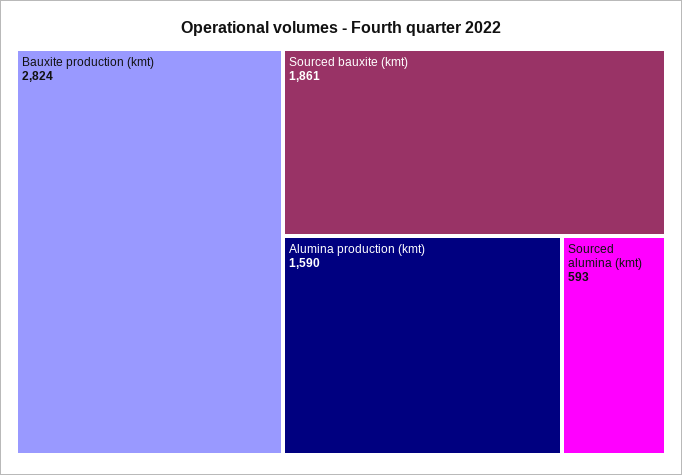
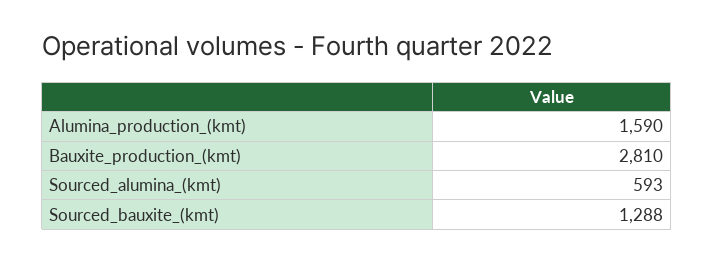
  {
-   "Bauxite production (kmt)": 2824,
+   "Bauxite production (kmt)": 2810,
-   "Sourced bauxite (kmt)": 1861,
+   "Sourced bauxite (kmt)": 1288,
    "Alumina production (kmt)": 1590,
    "Sourced alumina (kmt)": 593
  }

